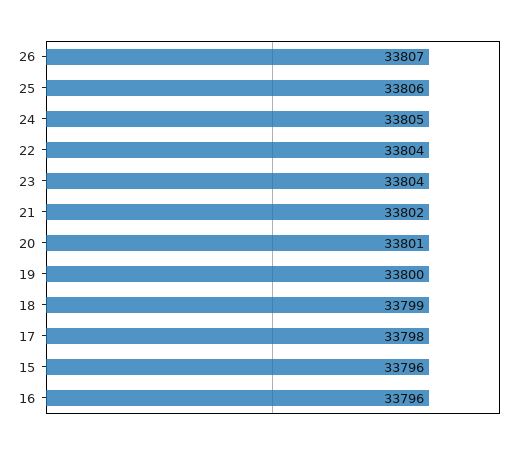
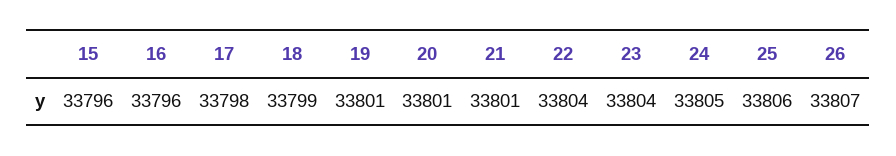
  {
    "26": 33807,
    "25": 33806,
    "24": 33805,
    "22": 33804,
    "23": 33804,
-   "21": 33802,
+   "21": 33801,
    "20": 33801,
-   "19": 33800,
+   "19": 33801,
    "18": 33799,
    "17": 33798,
    "15": 33796,
    "16": 33796
  }

